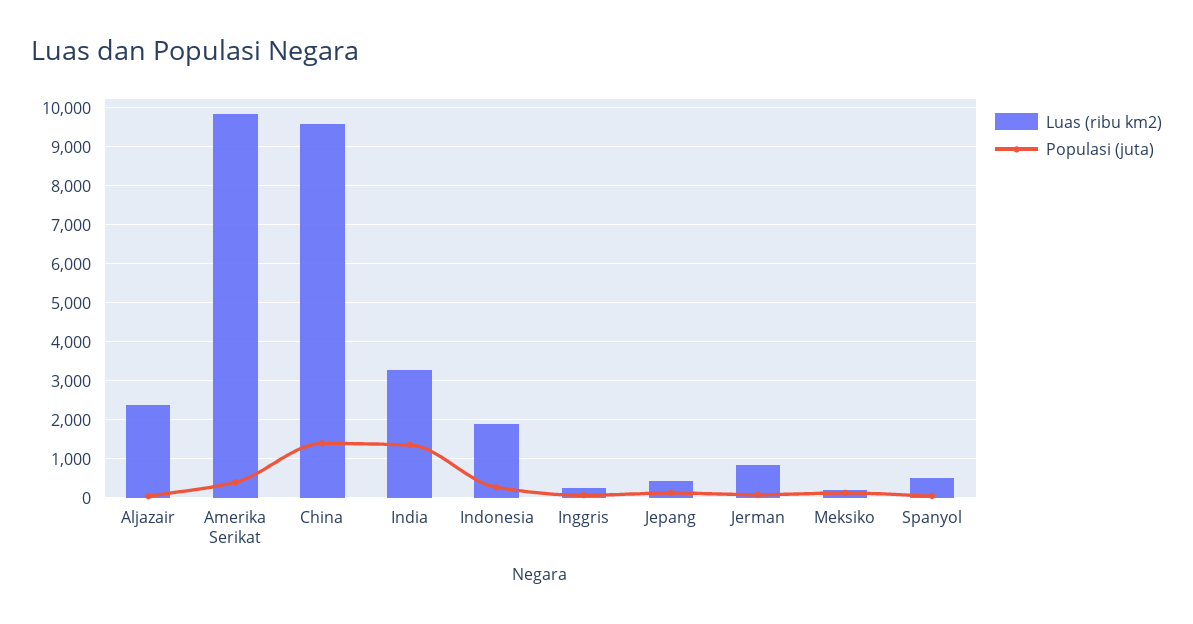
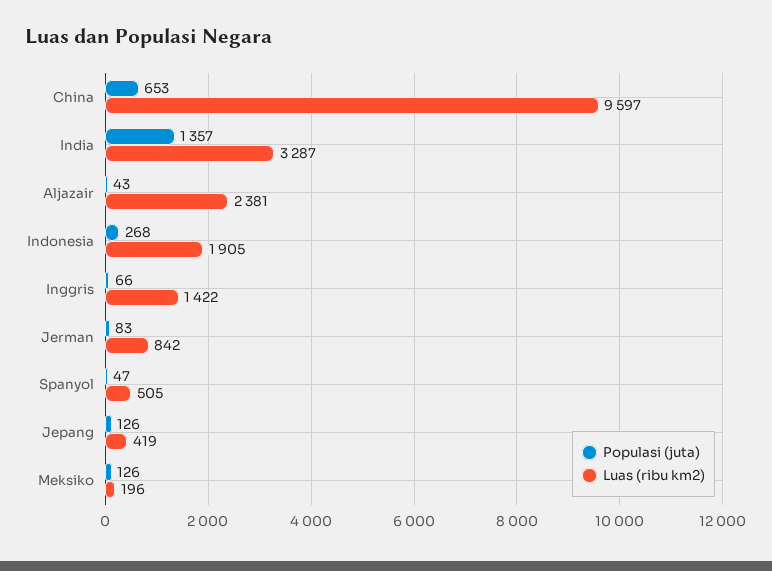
  {
    "Luas (ribu km2)": {
      "Aljazair": 2381,
-     "Amerika Serikat": 9800,
      "China": 9597,
      "India": 3287,
      "Indonesia": 1905,
-     "Inggris": 200,
+     "Inggris": 1422,
      "Jepang": 419,
      "Jerman": 842,
      "Meksiko": 196,
      "Spanyol": 505
    },
    "Populasi (juta)": {
      "Aljazair": 43,
-     "Amerika Serikat": 400,
-     "China": 1400,
+     "China": 653,
      "India": 1357,
      "Indonesia": 268,
      "Inggris": 66,
      "Jepang": 126,
      "Jerman": 83,
      "Meksiko": 126,
      "Spanyol": 47
    }
  }

